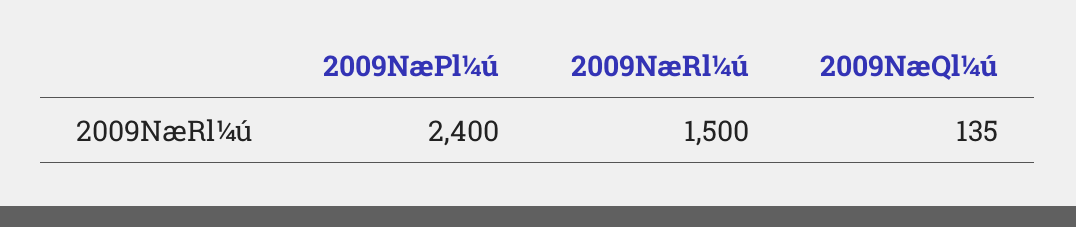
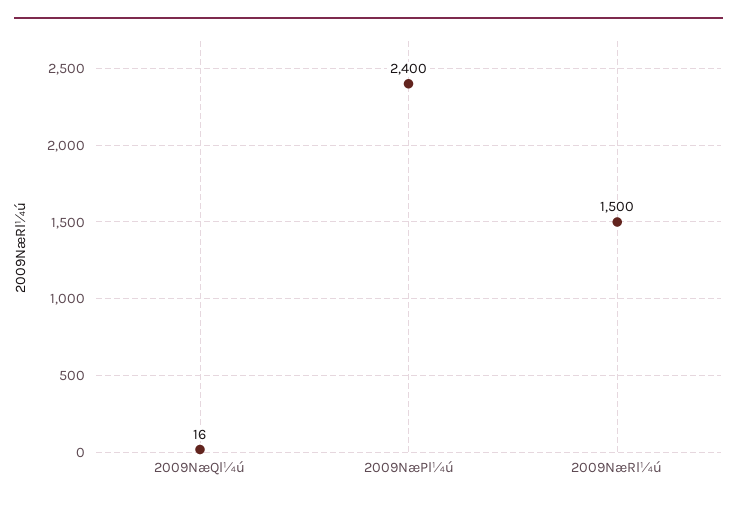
  {
    "2009NæPl¼ú": 2400,
    "2009NæRl¼ú": 1500,
-   "2009NæQl¼ú": 135
+   "2009NæQl¼ú": 16
  }

